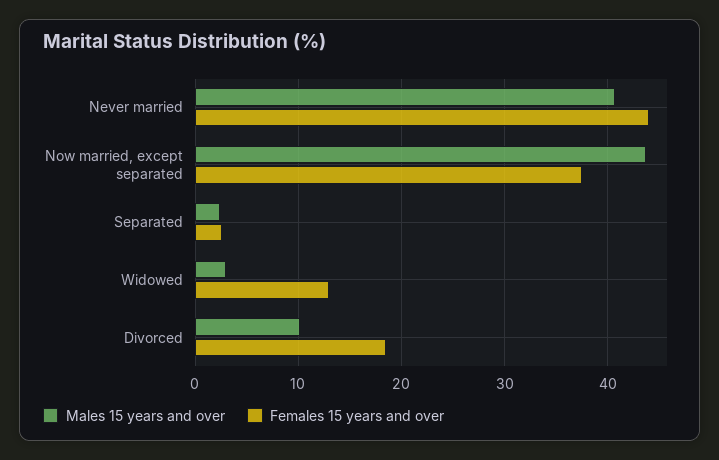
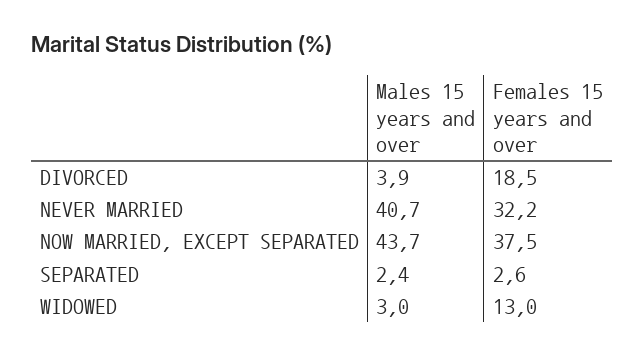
  {
    "Males 15 years and over": {
      "Never married": 40.7,
      "Now married, except separated": 43.7,
      "Separated": 2.4,
      "Widowed": 3,
-     "Divorced": 10
+     "Divorced": 3.9
    },
    "Females 15 years and over": {
-     "Never married": 44,
+     "Never married": 32.2,
      "Now married, except separated": 37.5,
      "Separated": 2.6,
      "Widowed": 13,
      "Divorced": 18.5
    }
  }

